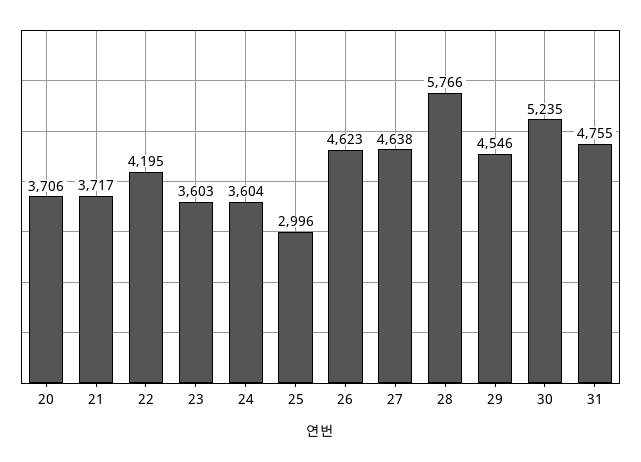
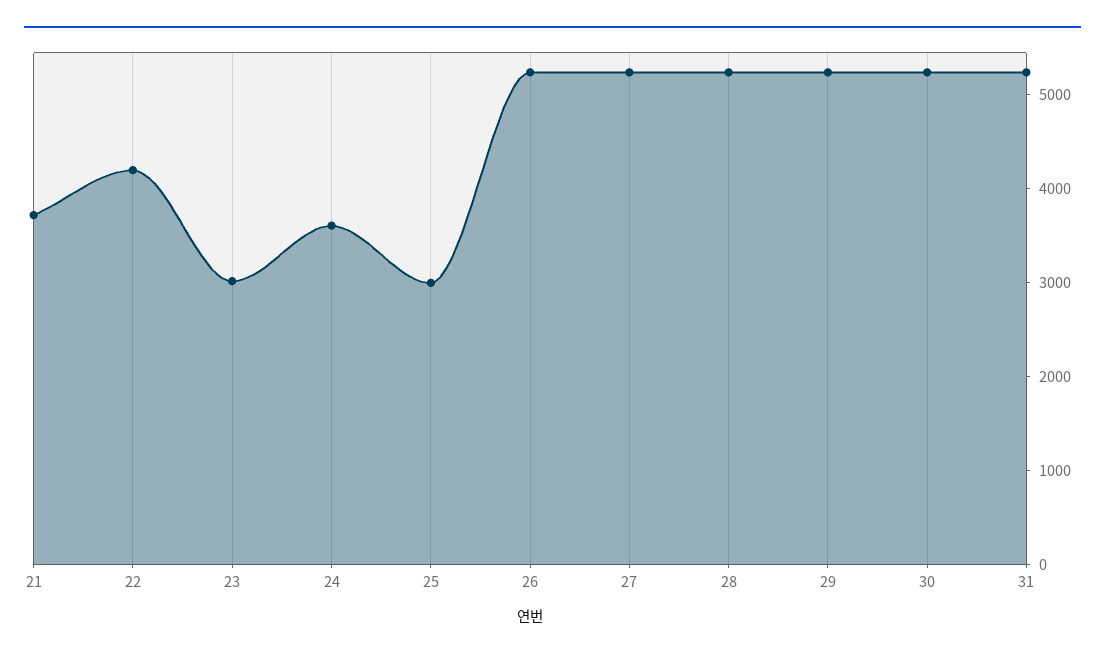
  {
-   "20": 3706,
    "21": 3717,
    "22": 4195,
-   "23": 3603,
+   "23": 3000,
    "24": 3604,
    "25": 2996,
-   "26": 4623,
+   "26": 5200,
-   "27": 4638,
+   "27": 5200,
-   "28": 5766,
+   "28": 5200,
-   "29": 4546,
+   "29": 5200,
    "30": 5235,
-   "31": 4755
+   "31": 5200
  }

